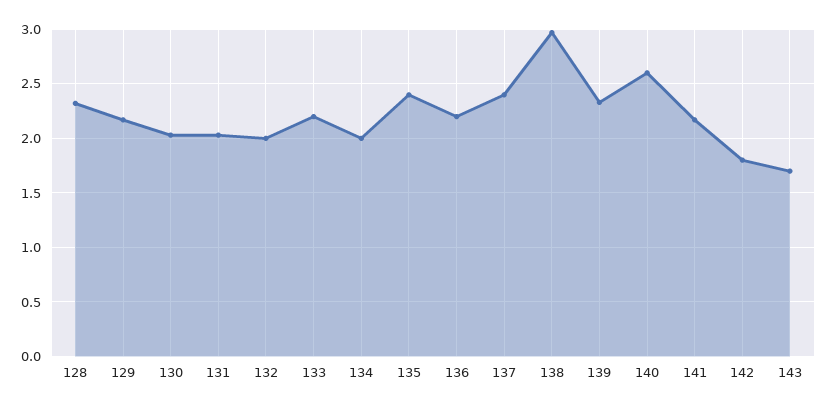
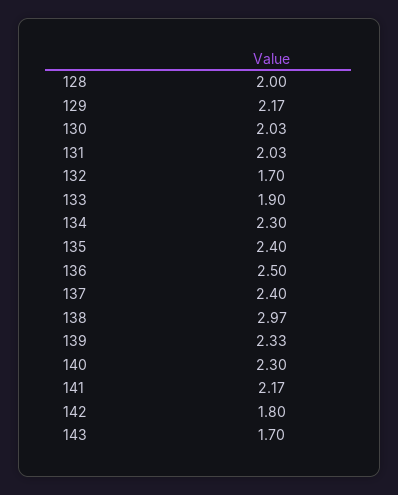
  {
-   "128": 2.3,
+   "128": 2,
    "129": 2.17,
    "130": 2.03,
    "131": 2.03,
-   "132": 2,
+   "132": 1.7,
-   "133": 2.2,
+   "133": 1.9,
-   "134": 2,
+   "134": 2.3,
    "135": 2.4,
-   "136": 2.2,
+   "136": 2.5,
    "137": 2.4,
    "138": 2.97,
    "139": 2.33,
-   "140": 2.6,
+   "140": 2.3,
    "141": 2.17,
    "142": 1.8,
    "143": 1.7
  }

